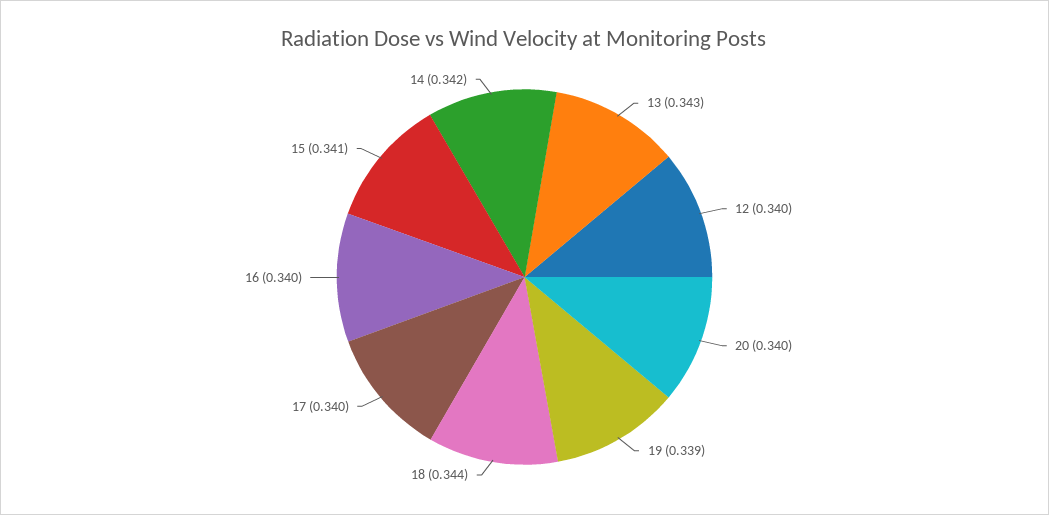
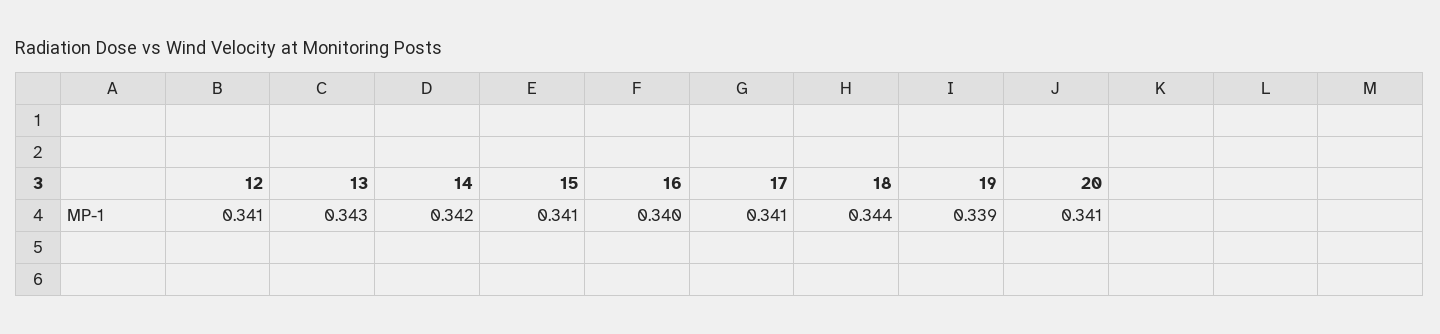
  {
    "13": 0.343,
-   "12": 0.34,
+   "12": 0.341,
-   "20": 0.34,
+   "20": 0.341,
    "19": 0.339,
    "18": 0.344,
-   "17": 0.34,
+   "17": 0.341,
    "16": 0.34,
    "15": 0.341,
    "14": 0.342
  }

